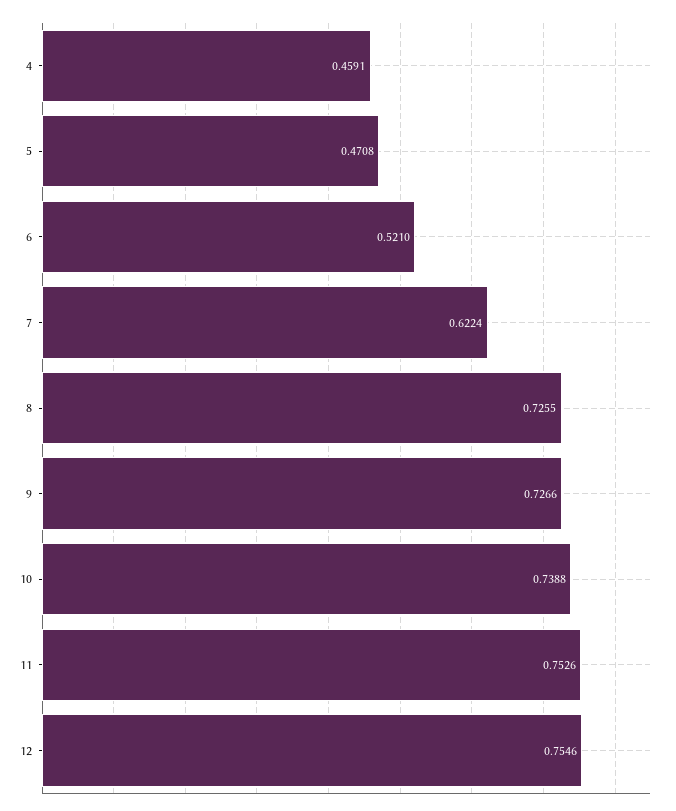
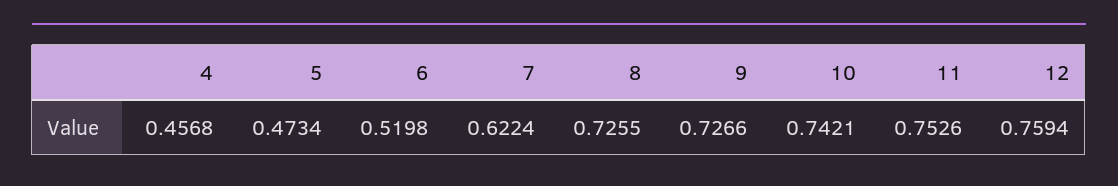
  {
-   "4": 0.4591,
+   "4": 0.4568,
-   "5": 0.4708,
+   "5": 0.4734,
-   "6": 0.521,
+   "6": 0.5198,
    "7": 0.6224,
    "8": 0.7255,
    "9": 0.7266,
-   "10": 0.7388,
+   "10": 0.7421,
    "11": 0.7526,
-   "12": 0.7546
+   "12": 0.7594
  }

